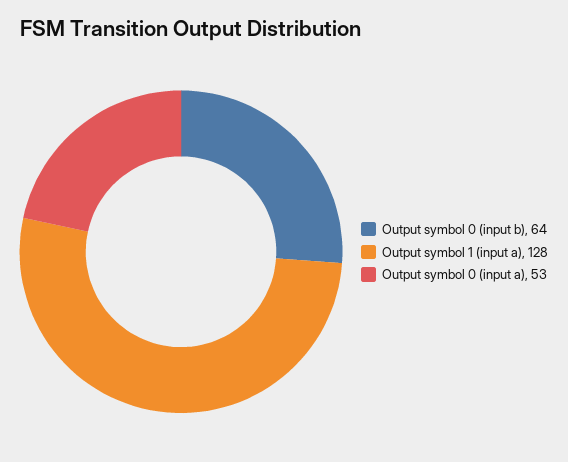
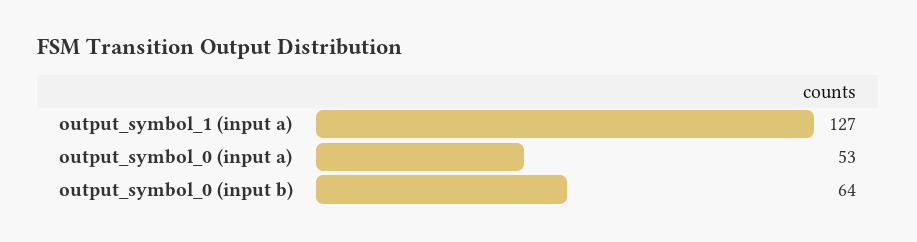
  {
    "Output symbol 0 (input b)": 64,
-   "Output symbol 1 (input a)": 128,
+   "Output symbol 1 (input a)": 127,
    "Output symbol 0 (input a)": 53
  }

